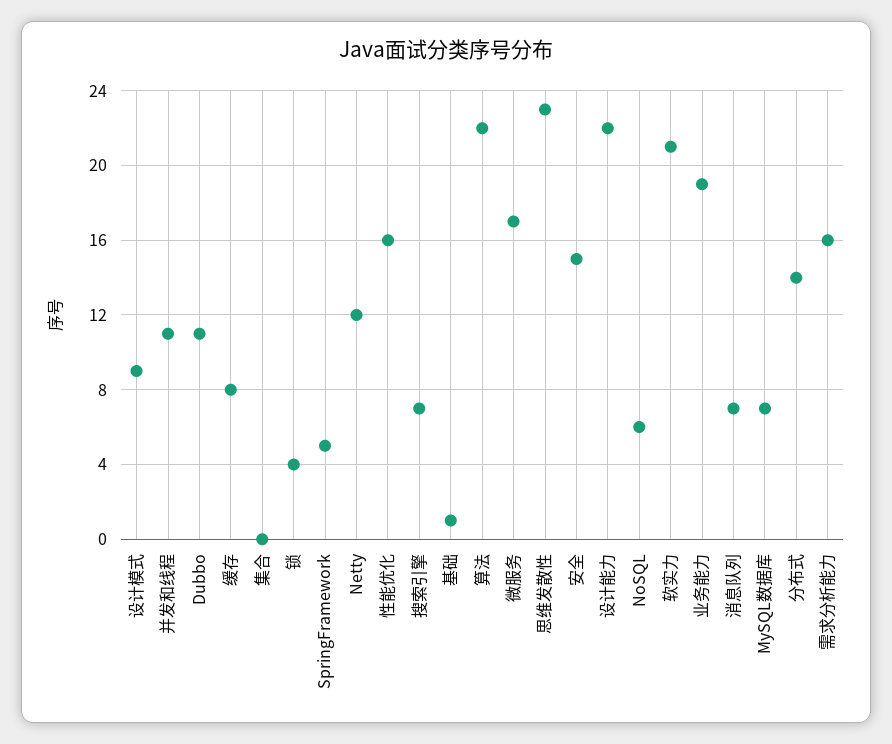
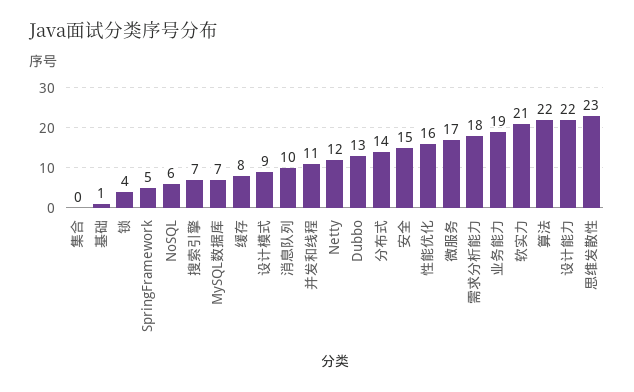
  {
    "设计模式": 9,
    "并发和线程": 11,
-   "Dubbo": 11,
+   "Dubbo": 13,
    "缓存": 8,
    "集合": 0,
    "锁": 4,
    "SpringFramework": 5,
    "Netty": 12,
    "性能优化": 16,
    "搜索引擎": 7,
    "基础": 1,
    "算法": 22,
    "微服务": 17,
    "思维发散性": 23,
    "安全": 15,
    "设计能力": 22,
    "NoSQL": 6,
    "软实力": 21,
    "业务能力": 19,
-   "消息队列": 7,
+   "消息队列": 10,
    "MySQL数据库": 7,
    "分布式": 14,
-   "需求分析能力": 16
+   "需求分析能力": 18
  }

